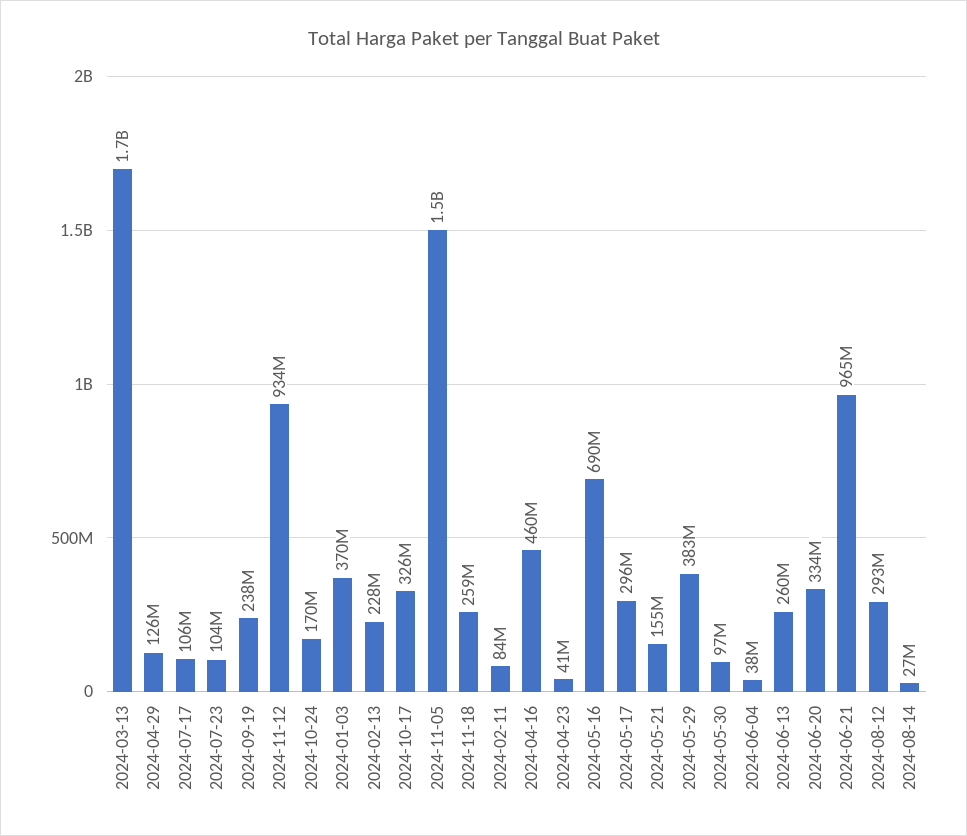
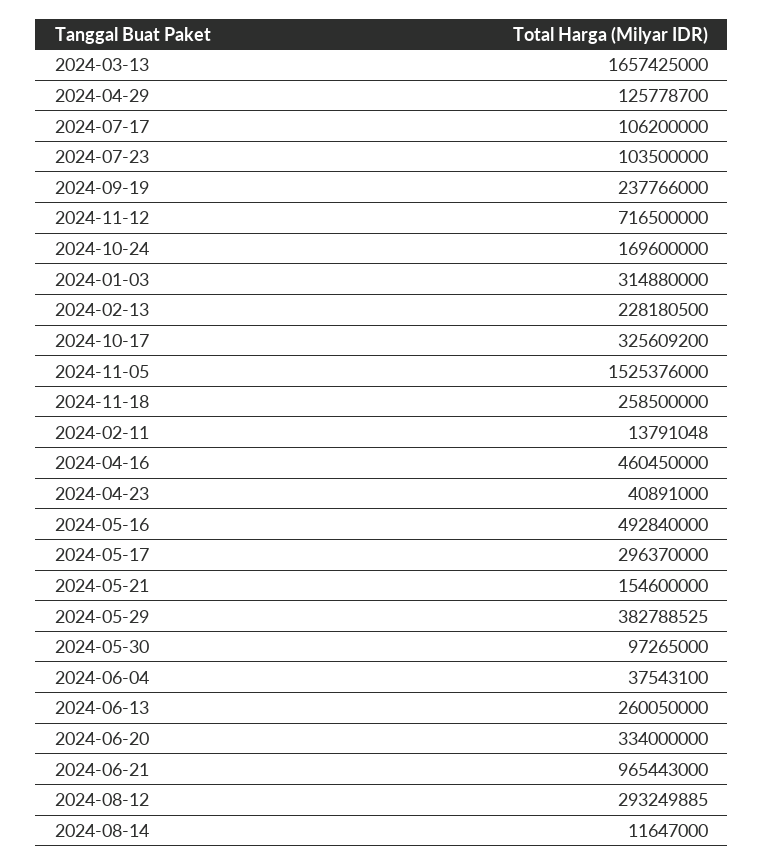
  {
    "2024-03-13": 1657425000,
    "2024-04-29": 125778700,
    "2024-07-17": 106200000,
    "2024-07-23": 103500000,
    "2024-09-19": 237766000,
-   "2024-11-12": 934000000,
+   "2024-11-12": 716500000,
    "2024-10-24": 169600000,
-   "2024-01-03": 370000000,
+   "2024-01-03": 314880000,
    "2024-02-13": 228180500,
    "2024-10-17": 325609200,
    "2024-11-05": 1525376000,
    "2024-11-18": 258500000,
-   "2024-02-11": 84000000,
+   "2024-02-11": 13791048,
    "2024-04-16": 460450000,
    "2024-04-23": 40891000,
-   "2024-05-16": 690000000,
+   "2024-05-16": 492840000,
    "2024-05-17": 296370000,
    "2024-05-21": 154600000,
    "2024-05-29": 382788525,
    "2024-05-30": 97265000,
    "2024-06-04": 37543100,
    "2024-06-13": 260050000,
    "2024-06-20": 334000000,
    "2024-06-21": 965443000,
    "2024-08-12": 293249885,
-   "2024-08-14": 27000000
+   "2024-08-14": 11647000
  }

